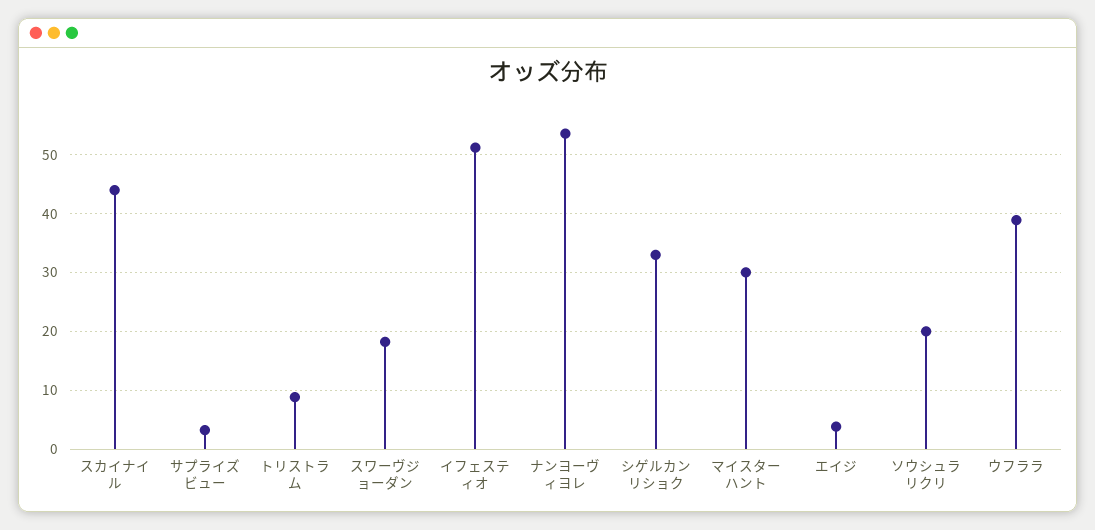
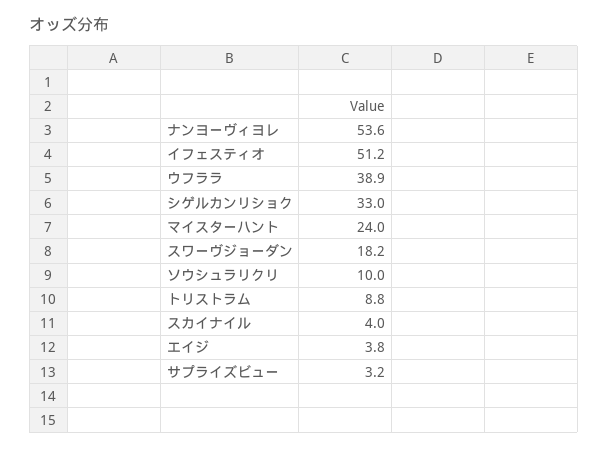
  {
-   "スカイナイル": 44,
+   "スカイナイル": 4,
    "サプライズビュー": 3.2,
    "トリストラム": 8.8,
    "スワーヴジョーダン": 18.2,
    "イフェスティオ": 51.2,
    "ナンヨーヴィヨレ": 53.6,
    "シゲルカンリショク": 33,
-   "マイスターハント": 30,
+   "マイスターハント": 24,
    "エイジ": 3.8,
-   "ソウシュラリクリ": 20,
+   "ソウシュラリクリ": 10,
    "ウフララ": 38.9
  }

